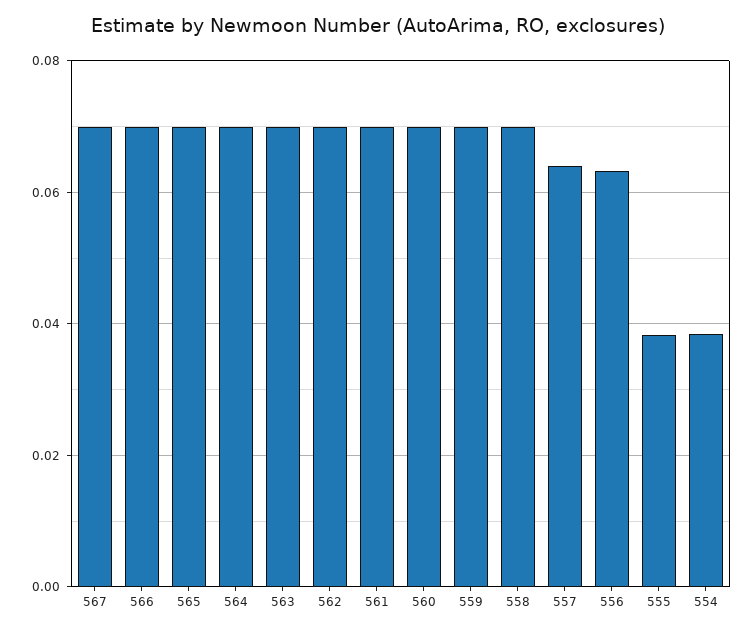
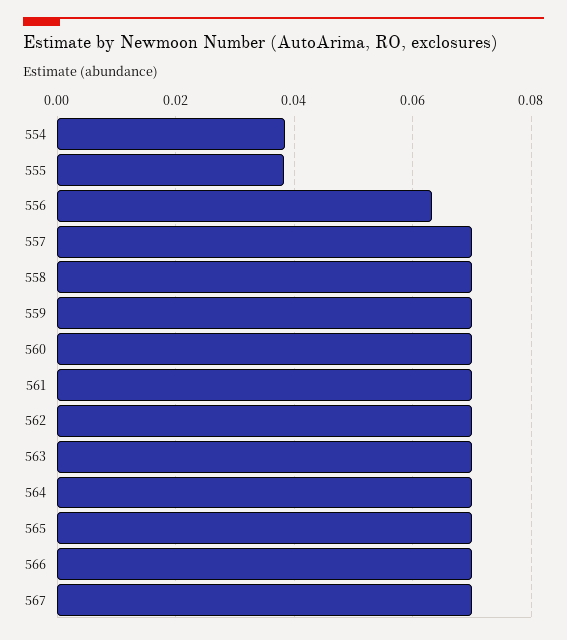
  {
    "567": 0.07,
    "566": 0.07,
    "565": 0.07,
    "564": 0.07,
    "563": 0.07,
    "562": 0.07,
    "561": 0.07,
    "560": 0.07,
    "559": 0.07,
    "558": 0.07,
-   "557": 0.064,
+   "557": 0.07,
    "556": 0.064,
    "555": 0.038,
    "554": 0.038
  }

